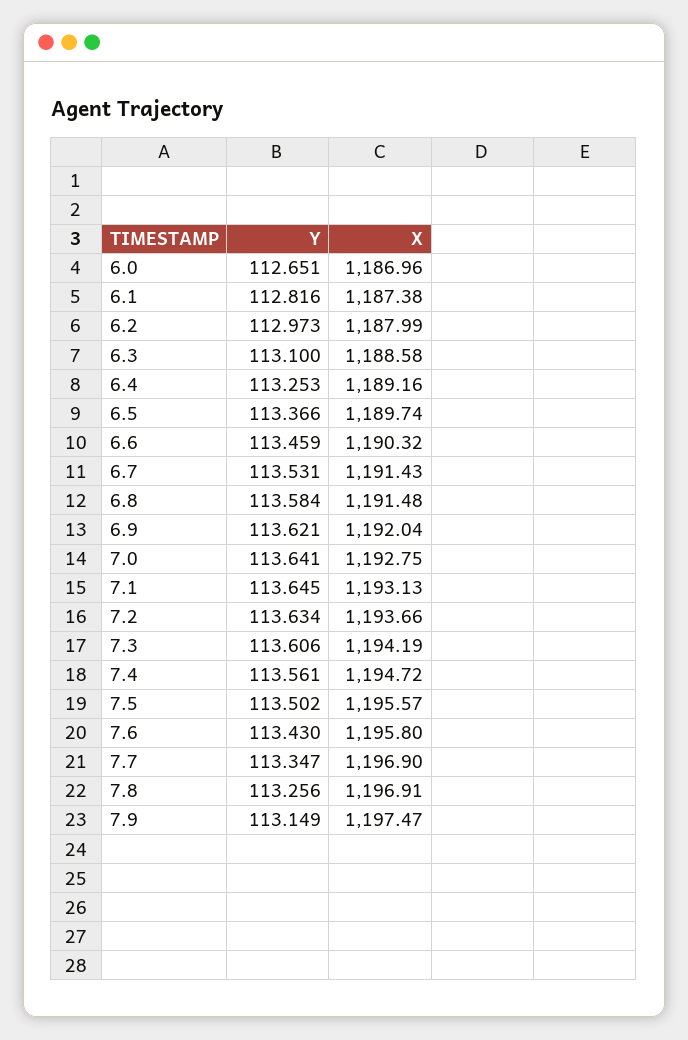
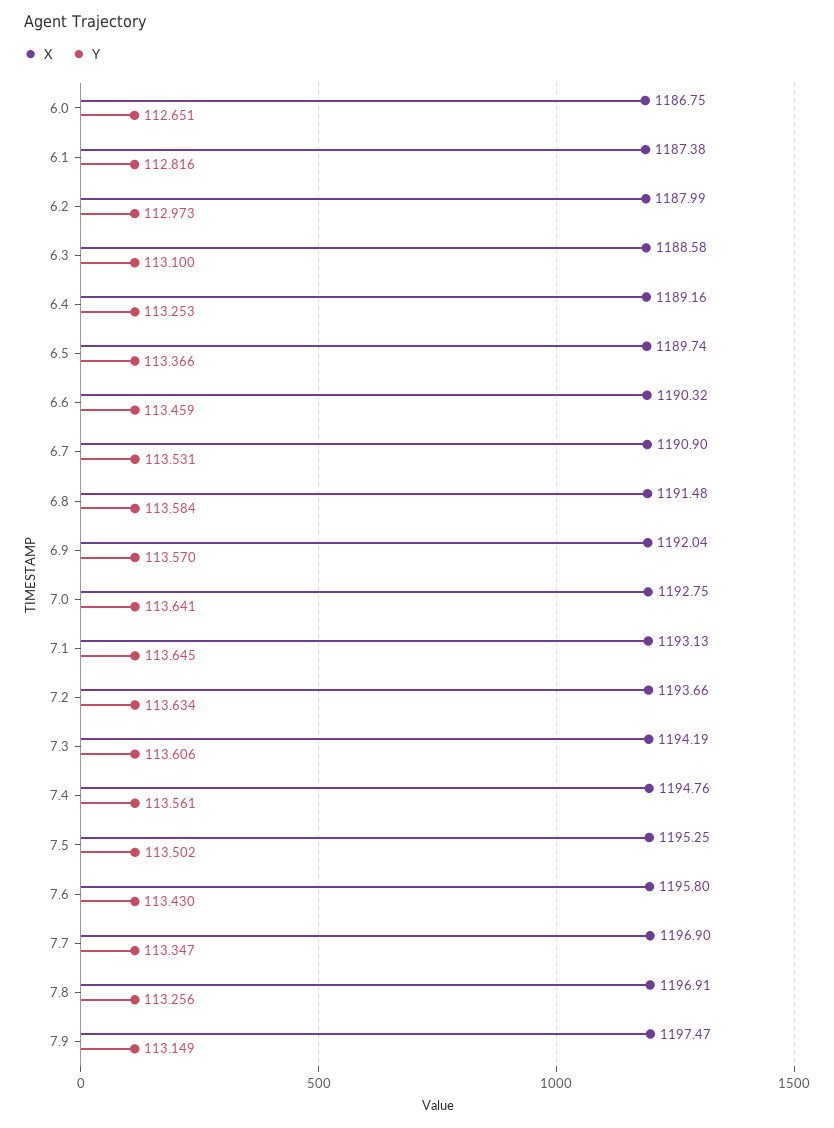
  {
    "Y": {
      "6.0": 112.651,
      "6.1": 112.816,
      "6.2": 112.973,
      "6.3": 113.1,
      "6.4": 113.253,
      "6.5": 113.366,
      "6.6": 113.459,
      "6.7": 113.531,
      "6.8": 113.584,
-     "6.9": 113.621,
+     "6.9": 113.57,
      "7.0": 113.641,
      "7.1": 113.645,
      "7.2": 113.634,
      "7.3": 113.606,
      "7.4": 113.561,
      "7.5": 113.502,
      "7.6": 113.43,
      "7.7": 113.347,
      "7.8": 113.256,
      "7.9": 113.149
    },
    "X": {
-     "6.0": 1186.96,
+     "6.0": 1186.75,
      "6.1": 1187.38,
      "6.2": 1187.99,
      "6.3": 1188.58,
      "6.4": 1189.16,
      "6.5": 1189.74,
      "6.6": 1190.32,
-     "6.7": 1191.43,
+     "6.7": 1190.9,
      "6.8": 1191.48,
      "6.9": 1192.04,
      "7.0": 1192.75,
      "7.1": 1193.13,
      "7.2": 1193.66,
      "7.3": 1194.19,
-     "7.4": 1194.72,
+     "7.4": 1194.76,
-     "7.5": 1195.57,
+     "7.5": 1195.25,
      "7.6": 1195.8,
      "7.7": 1196.9,
      "7.8": 1196.91,
      "7.9": 1197.47
    }
  }

